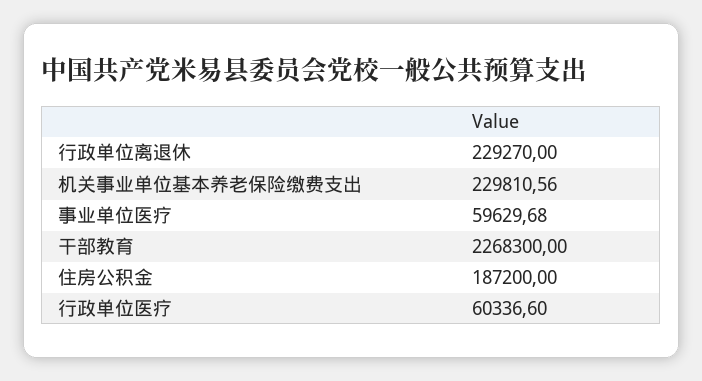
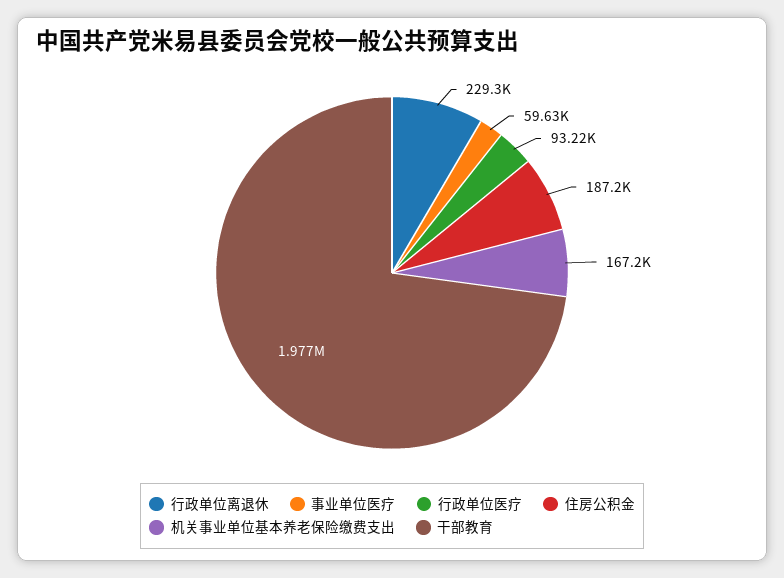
  {
    "行政单位离退休": 229270,
-   "机关事业单位基本养老保险缴费支出": 229810.56,
+   "机关事业单位基本养老保险缴费支出": 167200,
    "事业单位医疗": 59629.68,
-   "干部教育": 2268300,
+   "干部教育": 1977000,
    "住房公积金": 187200,
-   "行政单位医疗": 60336.6
+   "行政单位医疗": 93220
  }

